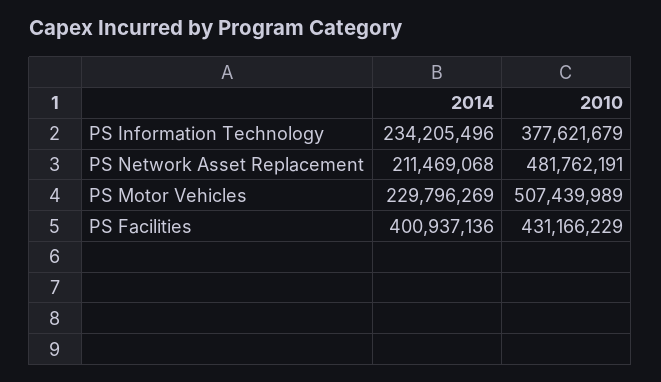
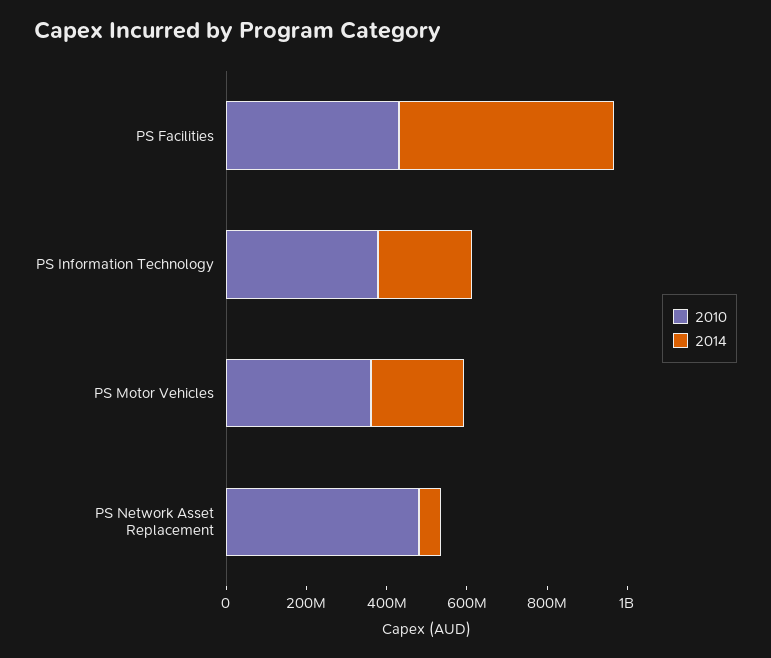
  {
    "2014": {
      "PS Information Technology": 234205496,
-     "PS Network Asset Replacement": 211469068,
+     "PS Network Asset Replacement": 50000000,
      "PS Motor Vehicles": 229796269,
-     "PS Facilities": 400937136
+     "PS Facilities": 550000000
    },
    "2010": {
      "PS Information Technology": 377621679,
      "PS Network Asset Replacement": 481762191,
-     "PS Motor Vehicles": 507439989,
+     "PS Motor Vehicles": 350000000,
      "PS Facilities": 431166229
    }
  }

